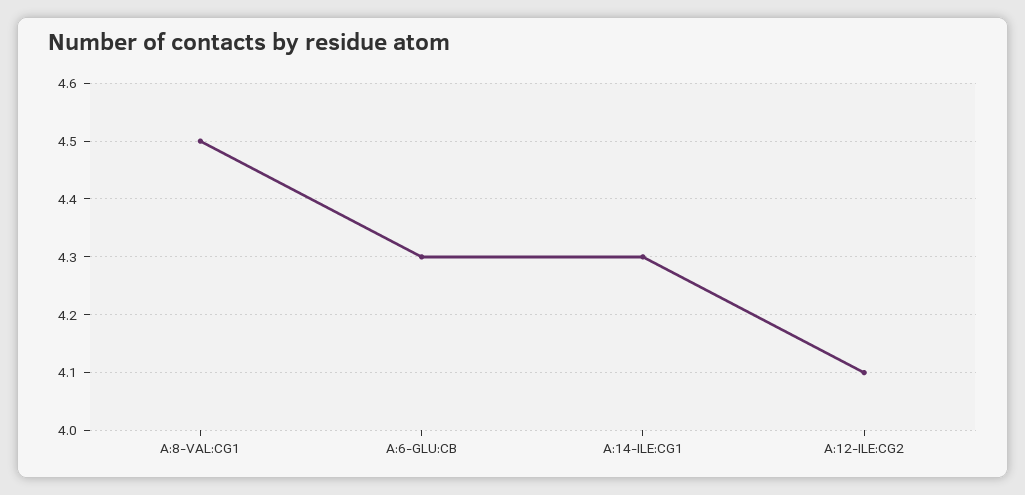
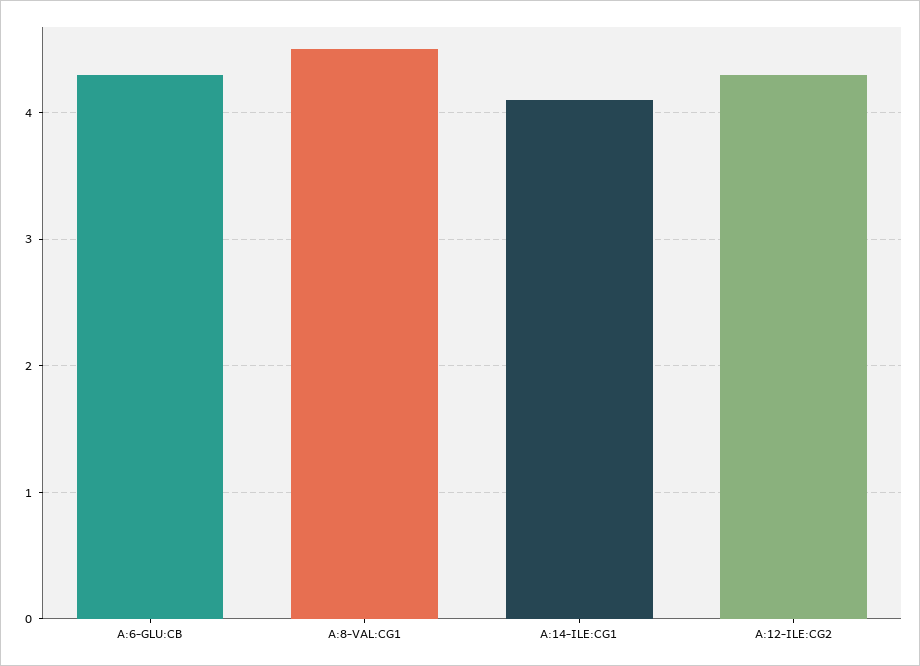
  {
    "A:8-VAL:CG1": 4.5,
    "A:6-GLU:CB": 4.3,
-   "A:14-ILE:CG1": 4.3,
+   "A:14-ILE:CG1": 4.1,
-   "A:12-ILE:CG2": 4.1
+   "A:12-ILE:CG2": 4.3
  }

